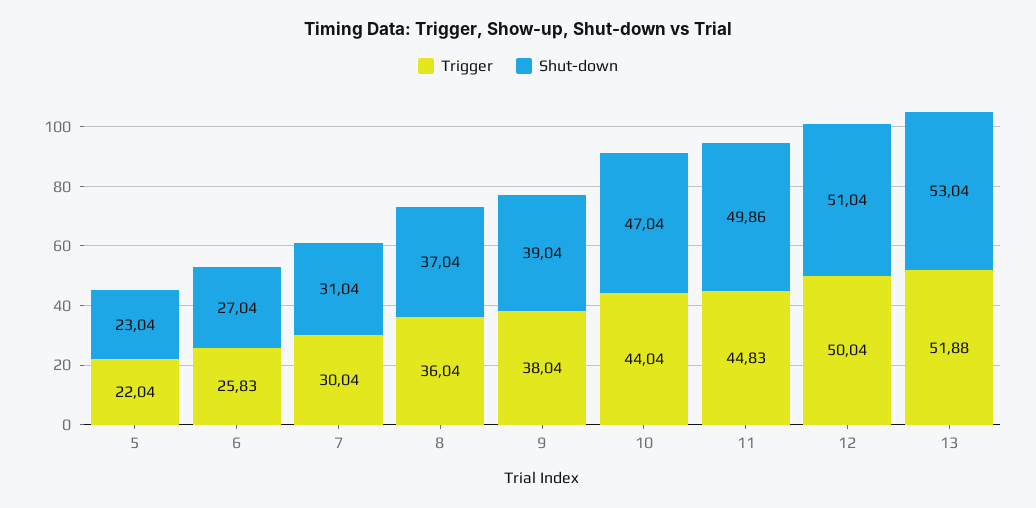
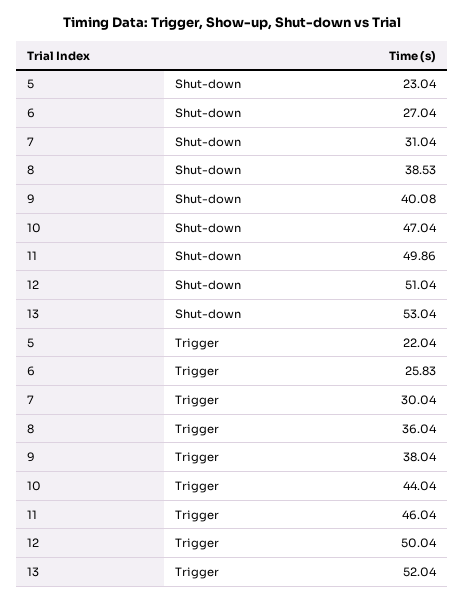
  {
    "Trigger": {
      "5": 22.04,
      "6": 25.83,
      "7": 30.04,
      "8": 36.04,
      "9": 38.04,
      "10": 44.04,
-     "11": 44.83,
+     "11": 46.04,
      "12": 50.04,
-     "13": 51.88
+     "13": 52.04
    },
    "Shut-down": {
      "5": 23.04,
      "6": 27.04,
      "7": 31.04,
-     "8": 37.04,
+     "8": 38.53,
-     "9": 39.04,
+     "9": 40.08,
      "10": 47.04,
      "11": 49.86,
      "12": 51.04,
      "13": 53.04
    }
  }

